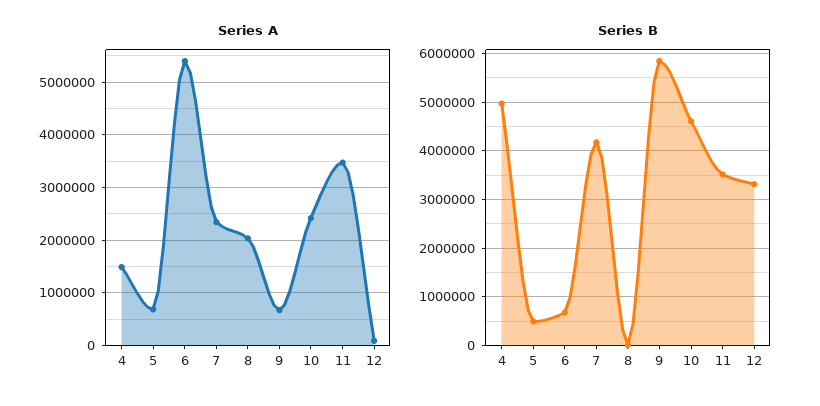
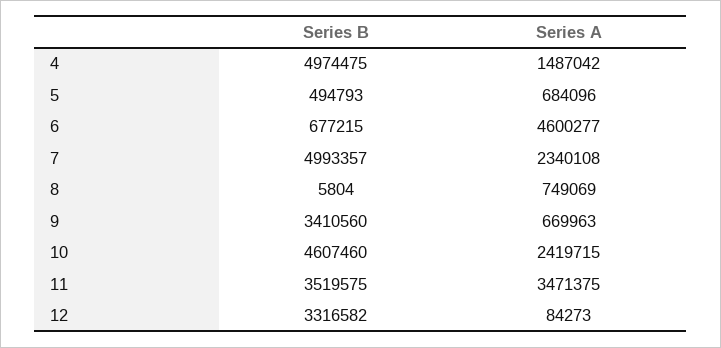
  {
    "Series A": {
      "4": 1487042,
      "5": 684096,
-     "6": 5400000,
+     "6": 4600277,
      "7": 2340108,
-     "8": 2000000,
+     "8": 749069,
      "9": 669963,
      "10": 2419715,
      "11": 3471375,
      "12": 84273
    },
    "Series B": {
      "4": 4974475,
      "5": 494793,
      "6": 677215,
-     "7": 4200000,
+     "7": 4993357,
      "8": 5804,
-     "9": 5800000,
+     "9": 3410560,
      "10": 4607460,
      "11": 3519575,
      "12": 3316582
    }
  }

